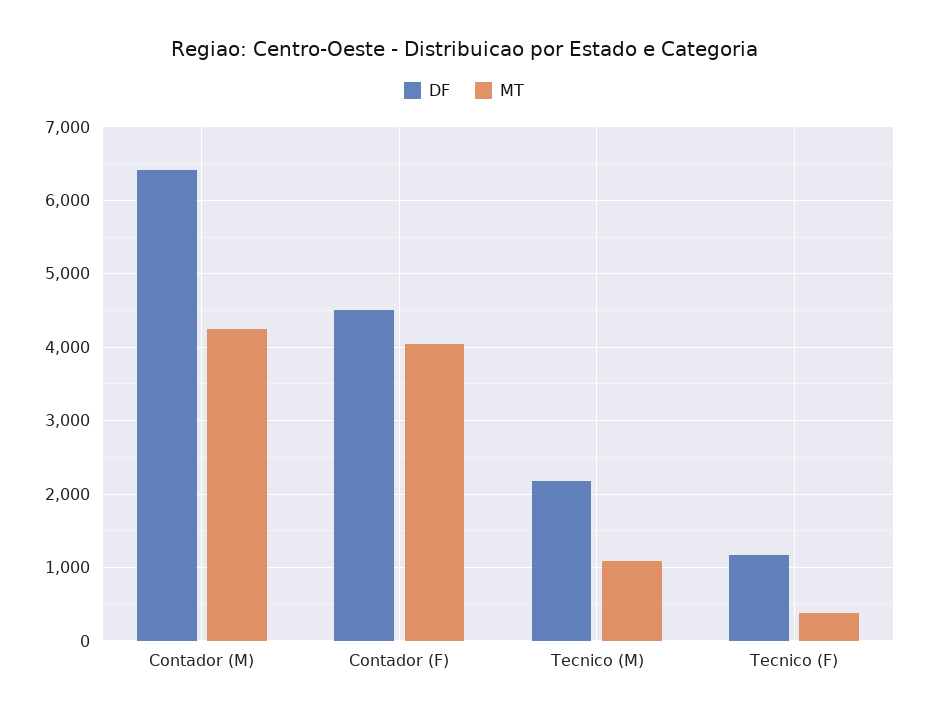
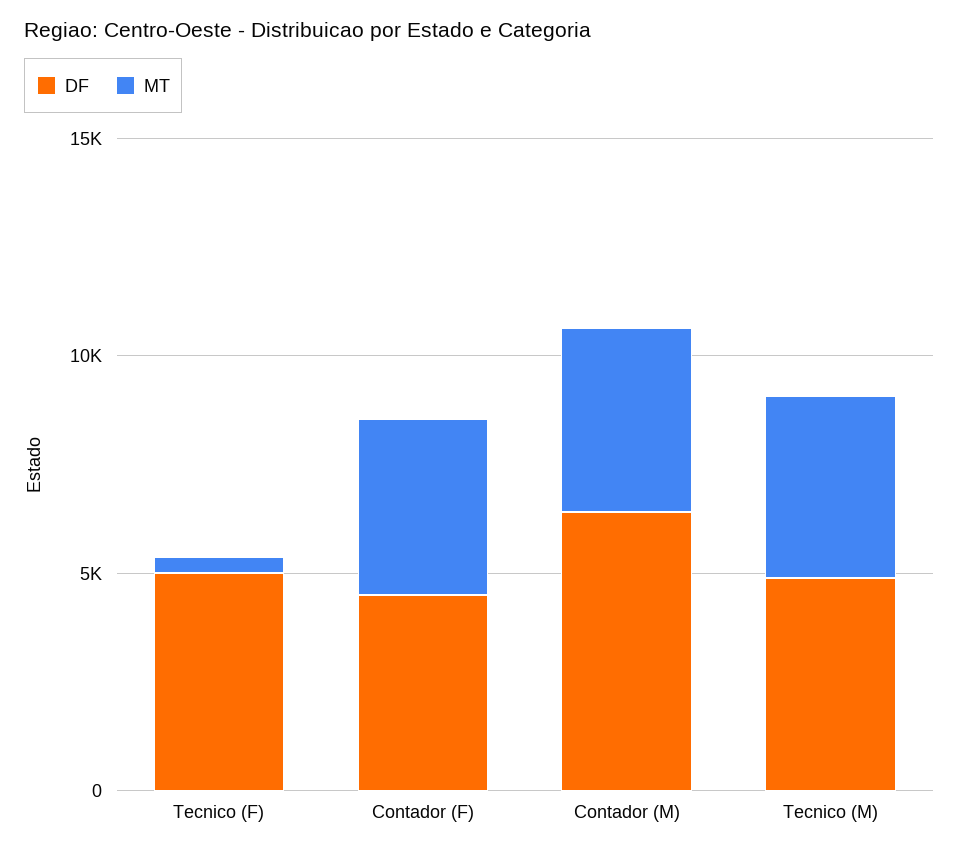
  {
    "DF": {
      "Contador (M)": 6400,
      "Contador (F)": 4500,
-     "Tecnico (M)": 2200,
+     "Tecnico (M)": 5000,
-     "Tecnico (F)": 1200
+     "Tecnico (F)": 5000
    },
    "MT": {
      "Contador (M)": 4200,
      "Contador (F)": 4000,
-     "Tecnico (M)": 1100,
+     "Tecnico (M)": 4000,
      "Tecnico (F)": 400
    }
  }

